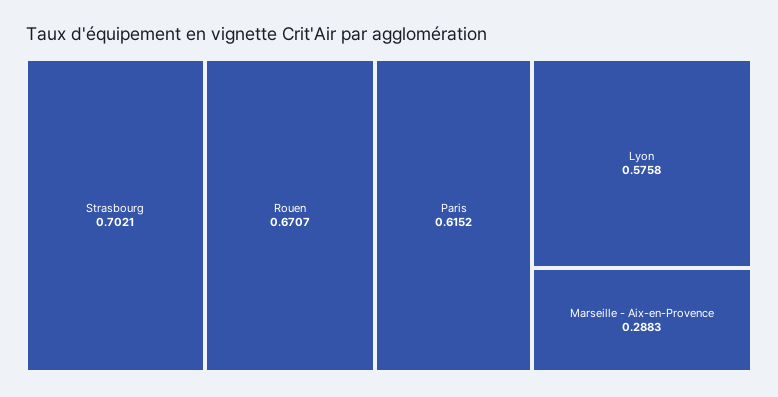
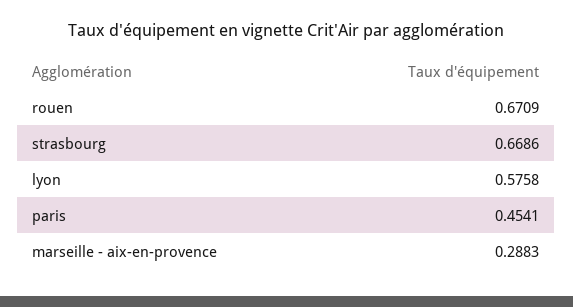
  {
-   "Strasbourg": 0.7021,
+   "Strasbourg": 0.6686,
-   "Rouen": 0.6707,
+   "Rouen": 0.6709,
-   "Paris": 0.6152,
+   "Paris": 0.4541,
    "Lyon": 0.5758,
    "Marseille - Aix-en-Provence": 0.2883
  }

